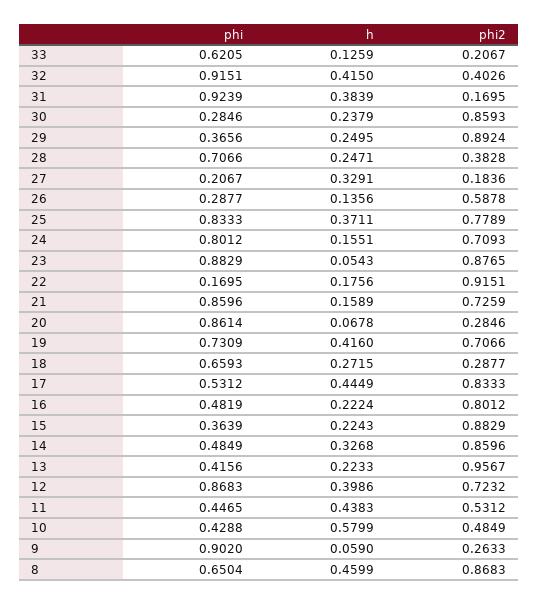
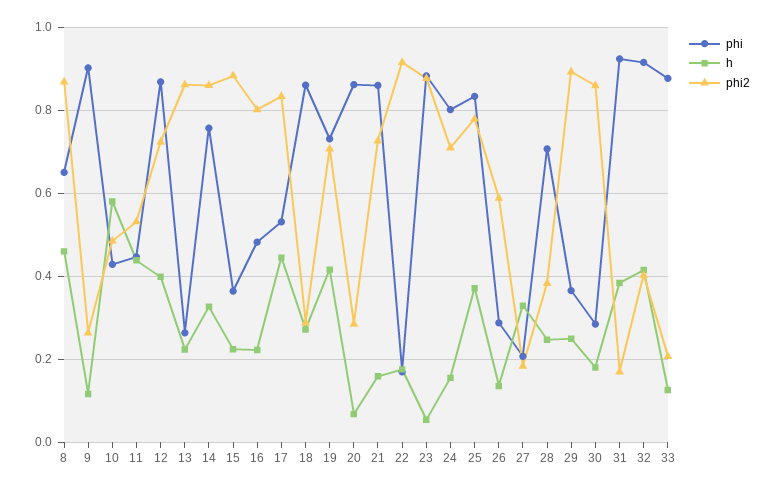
  {
    "phi": {
-     "33": 0.6205,
+     "33": 0.88,
      "32": 0.9151,
      "31": 0.9239,
      "30": 0.2846,
      "29": 0.3656,
      "28": 0.7066,
      "27": 0.2067,
      "26": 0.2877,
      "25": 0.8333,
      "24": 0.8012,
      "23": 0.8829,
      "22": 0.1695,
      "21": 0.8596,
      "20": 0.8614,
      "19": 0.7309,
-     "18": 0.6593,
+     "18": 0.86,
      "17": 0.5312,
      "16": 0.4819,
      "15": 0.3639,
-     "14": 0.4849,
+     "14": 0.76,
-     "13": 0.4156,
+     "13": 0.26,
      "12": 0.8683,
      "11": 0.4465,
      "10": 0.4288,
      "9": 0.902,
      "8": 0.6504
    },
    "h": {
      "33": 0.1259,
      "32": 0.415,
      "31": 0.3839,
-     "30": 0.2379,
+     "30": 0.18,
      "29": 0.2495,
      "28": 0.2471,
      "27": 0.3291,
      "26": 0.1356,
      "25": 0.3711,
      "24": 0.1551,
      "23": 0.0543,
      "22": 0.1756,
      "21": 0.1589,
      "20": 0.0678,
      "19": 0.416,
      "18": 0.2715,
      "17": 0.4449,
      "16": 0.2224,
      "15": 0.2243,
      "14": 0.3268,
      "13": 0.2233,
      "12": 0.3986,
      "11": 0.4383,
      "10": 0.5799,
-     "9": 0.059,
+     "9": 0.12,
      "8": 0.4599
    },
    "phi2": {
      "33": 0.2067,
      "32": 0.4026,
      "31": 0.1695,
      "30": 0.8593,
      "29": 0.8924,
      "28": 0.3828,
      "27": 0.1836,
      "26": 0.5878,
      "25": 0.7789,
      "24": 0.7093,
      "23": 0.8765,
      "22": 0.9151,
      "21": 0.7259,
      "20": 0.2846,
      "19": 0.7066,
      "18": 0.2877,
      "17": 0.8333,
      "16": 0.8012,
      "15": 0.8829,
      "14": 0.8596,
-     "13": 0.9567,
+     "13": 0.86,
      "12": 0.7232,
      "11": 0.5312,
      "10": 0.4849,
      "9": 0.2633,
      "8": 0.8683
    }
  }

